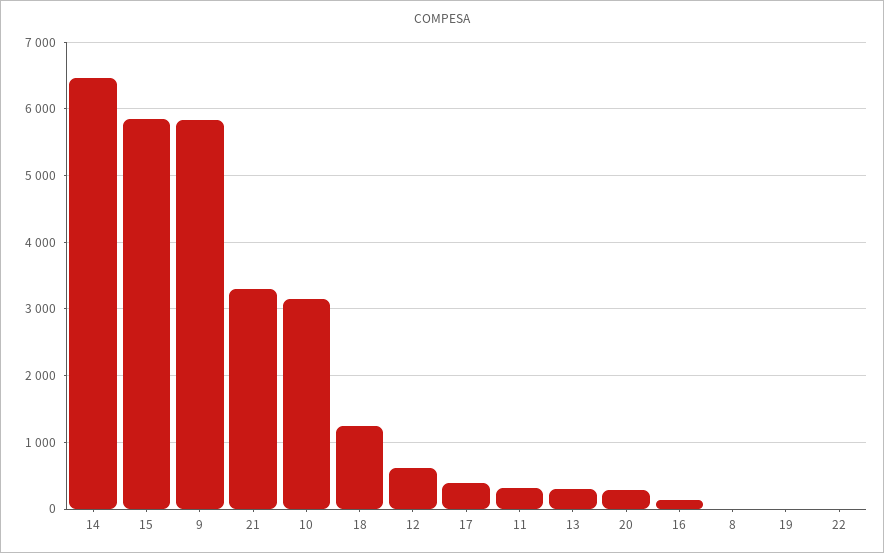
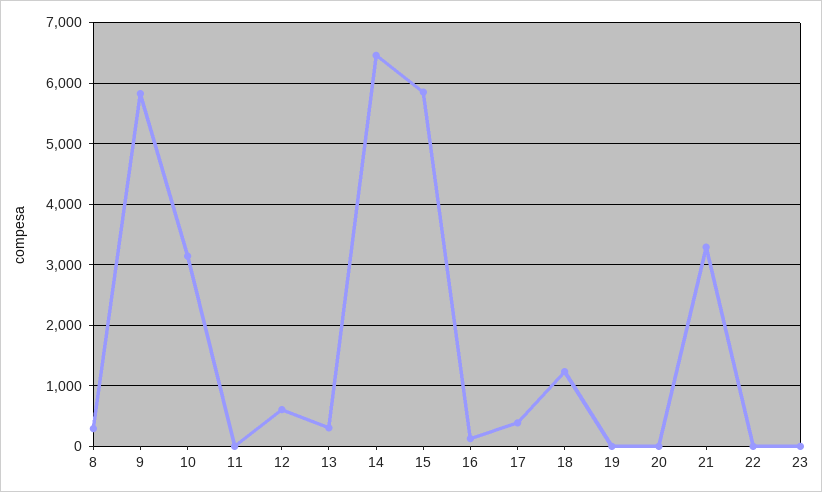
  {
    "14": 6500,
    "15": 5900,
    "9": 5800,
    "21": 3300,
    "10": 3100,
    "18": 1200,
    "12": 600,
    "17": 400,
-   "11": 300,
+   "11": 0,
    "13": 300,
-   "20": 300,
+   "20": 0,
    "16": 100,
-   "8": 0,
+   "8": 300,
    "19": 0,
-   "22": 0
+   "22": 0,
+   "23": 0
  }

